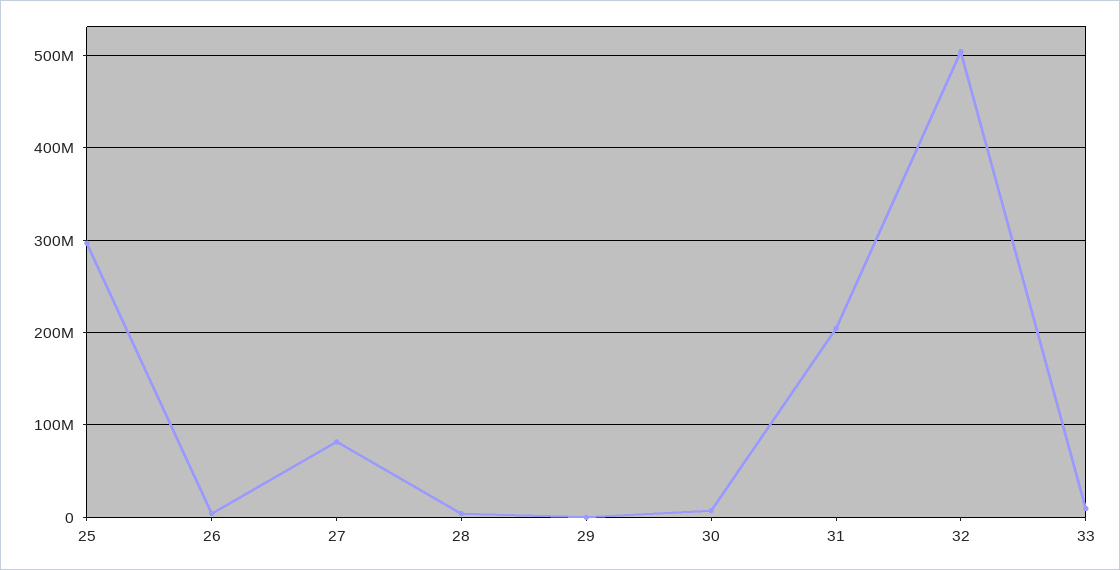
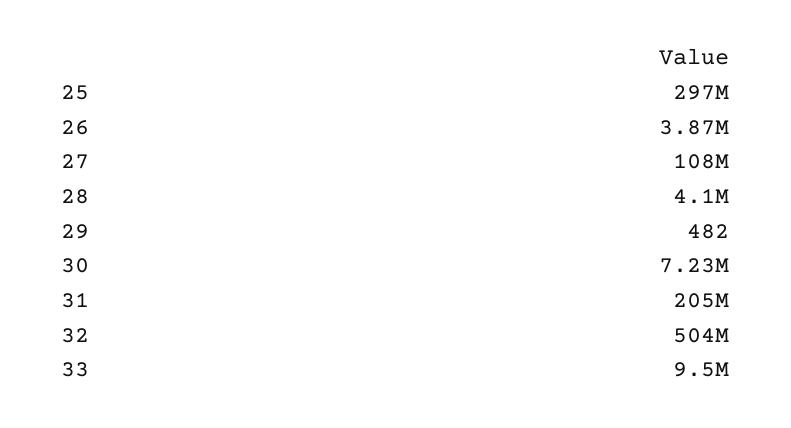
  {
    "25": 297000000,
    "26": 3870000,
-   "27": 80000000,
+   "27": 108000000,
    "28": 4100000,
    "29": 482,
    "30": 7230000,
    "31": 205000000,
    "32": 504000000,
    "33": 9500000
  }

